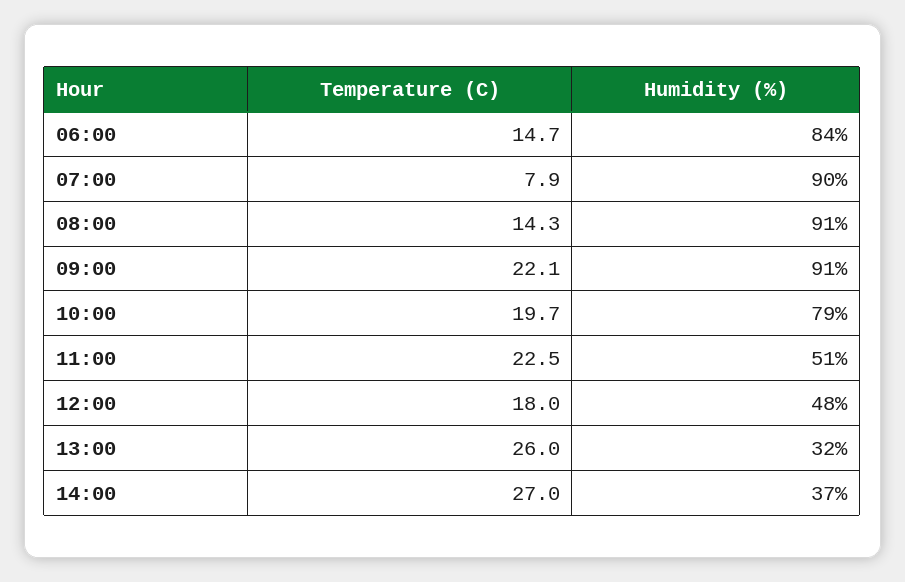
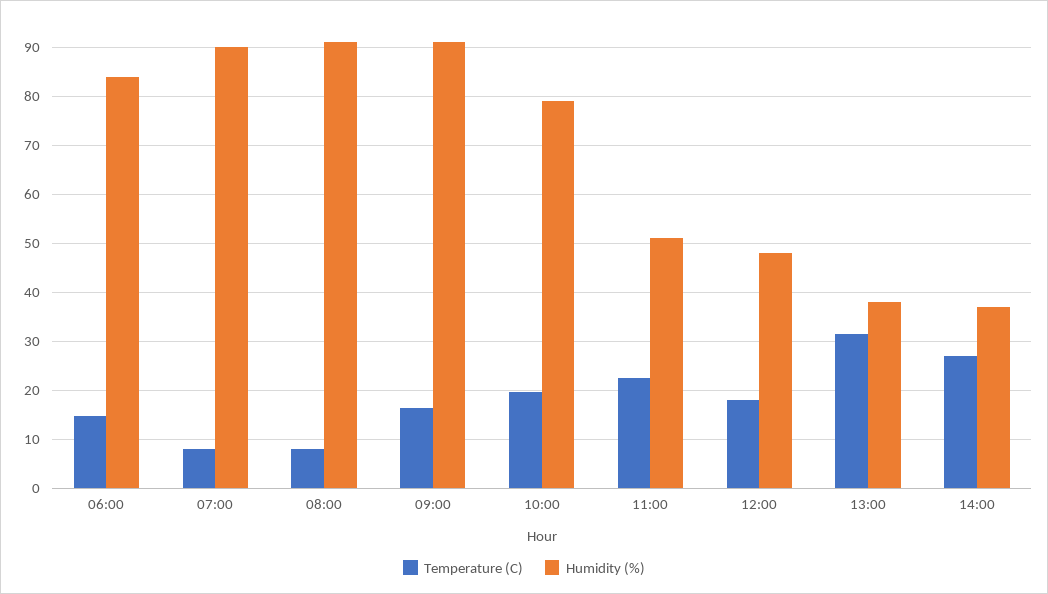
  {
    "Temperature (C)": {
      "06:00": 14.7,
      "07:00": 7.9,
-     "08:00": 14.3,
+     "08:00": 8,
-     "09:00": 22.1,
+     "09:00": 16,
      "10:00": 19.7,
      "11:00": 22.5,
      "12:00": 18,
-     "13:00": 26,
+     "13:00": 32,
      "14:00": 27
    },
    "Humidity (%)": {
      "06:00": 84,
      "07:00": 90,
      "08:00": 91,
      "09:00": 91,
      "10:00": 79,
      "11:00": 51,
      "12:00": 48,
-     "13:00": 32,
+     "13:00": 38,
      "14:00": 37
    }
  }

